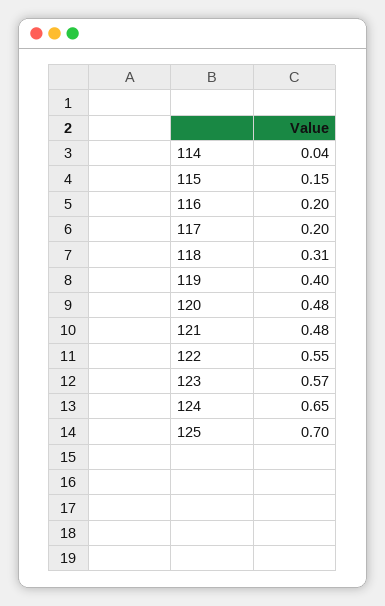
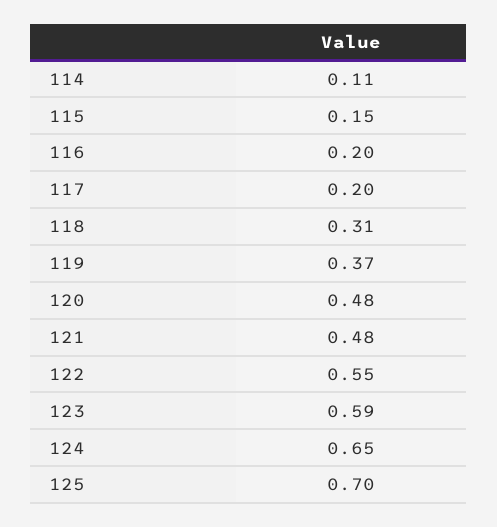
  {
-   "114": 0.04,
+   "114": 0.11,
    "115": 0.15,
    "116": 0.2,
    "117": 0.2,
    "118": 0.31,
-   "119": 0.4,
+   "119": 0.37,
    "120": 0.48,
    "121": 0.48,
    "122": 0.55,
-   "123": 0.57,
+   "123": 0.59,
    "124": 0.65,
    "125": 0.7
  }

